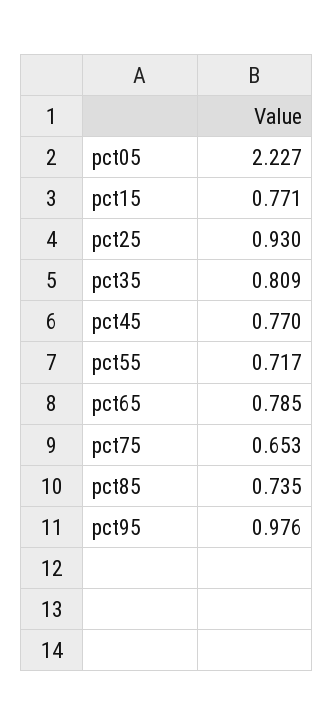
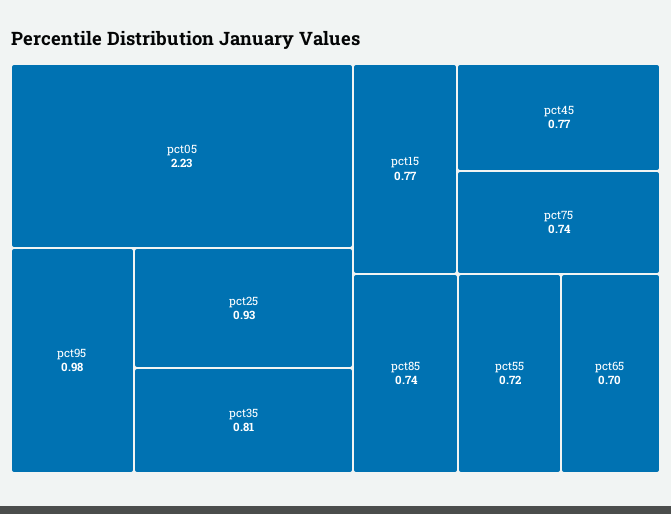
  {
    "pct05": 2.227,
    "pct15": 0.771,
    "pct25": 0.93,
    "pct35": 0.809,
    "pct45": 0.77,
    "pct55": 0.717,
-   "pct65": 0.785,
+   "pct65": 0.7,
-   "pct75": 0.653,
+   "pct75": 0.74,
    "pct85": 0.735,
    "pct95": 0.976
  }

